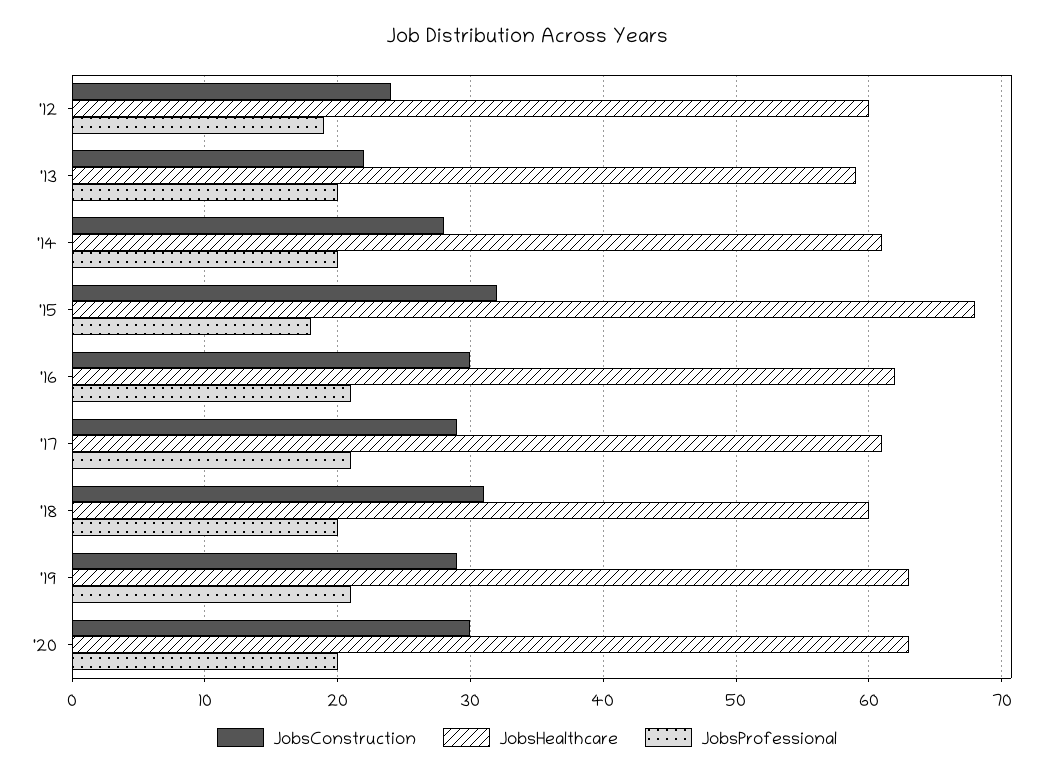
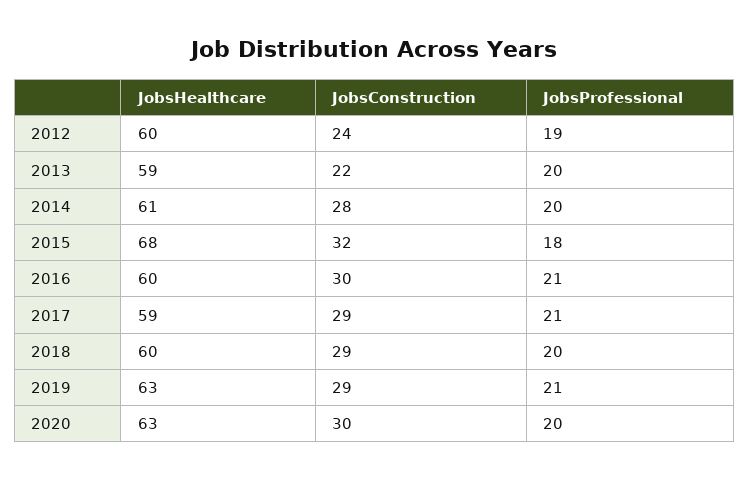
  {
    "JobsConstruction": {
      "'12": 24,
      "'13": 22,
      "'14": 28,
      "'15": 32,
      "'16": 30,
      "'17": 29,
-     "'18": 31,
+     "'18": 29,
      "'19": 29,
      "'20": 30
    },
    "JobsHealthcare": {
      "'12": 60,
      "'13": 59,
      "'14": 61,
      "'15": 68,
-     "'16": 62,
+     "'16": 60,
-     "'17": 61,
+     "'17": 59,
      "'18": 60,
      "'19": 63,
      "'20": 63
    },
    "JobsProfessional": {
      "'12": 19,
      "'13": 20,
      "'14": 20,
      "'15": 18,
      "'16": 21,
      "'17": 21,
      "'18": 20,
      "'19": 21,
      "'20": 20
    }
  }

